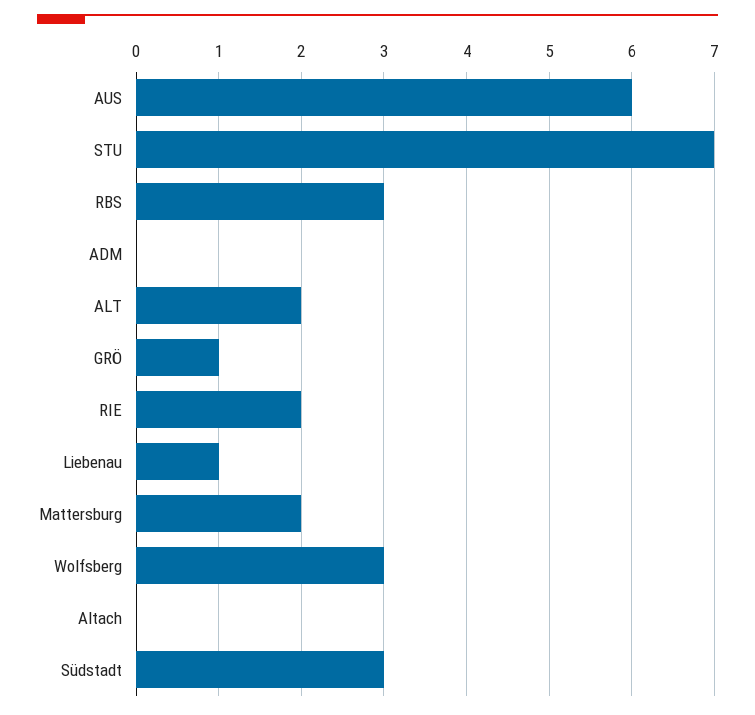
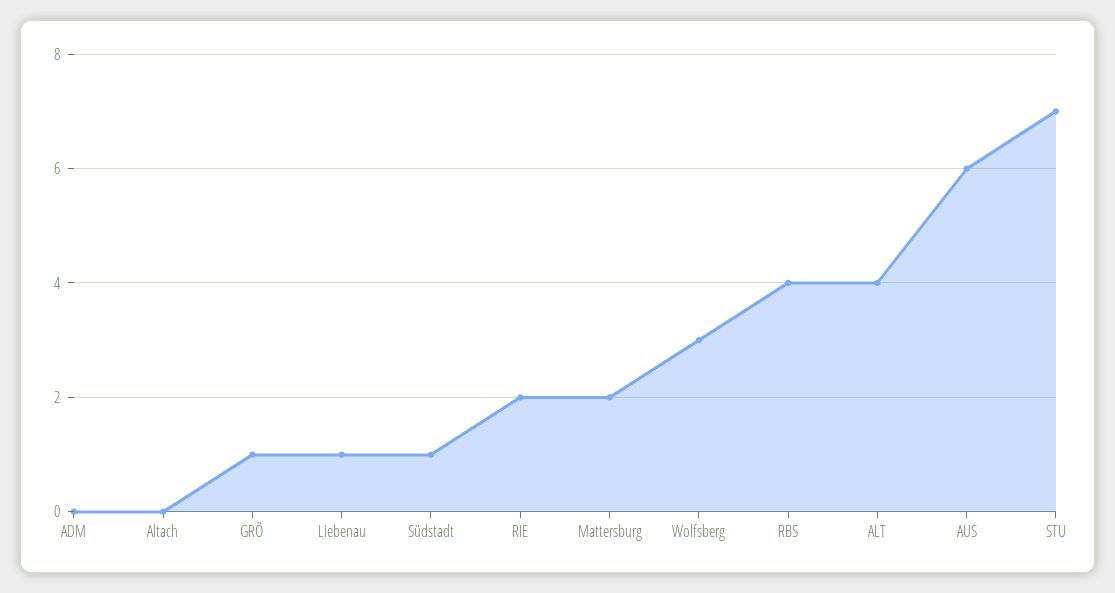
  {
    "AUS": 6,
    "STU": 7,
-   "RBS": 3,
+   "RBS": 4,
    "ADM": 0,
-   "ALT": 2,
+   "ALT": 4,
    "GRÖ": 1,
    "RIE": 2,
    "Liebenau": 1,
    "Mattersburg": 2,
    "Wolfsberg": 3,
    "Altach": 0,
-   "Südstadt": 3
+   "Südstadt": 1
  }

